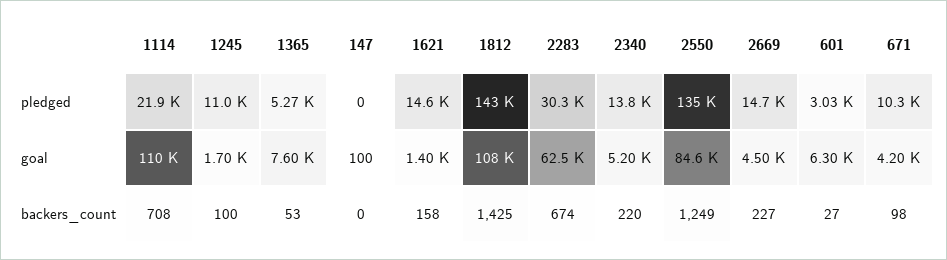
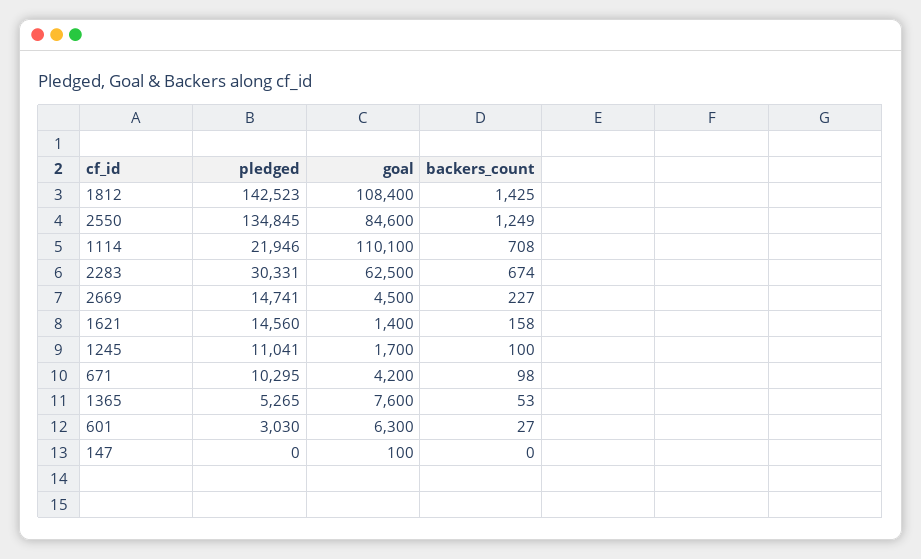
  {
    "1114": {
      "pledged": 21946,
      "goal": 110100,
      "backers_count": 708
    },
    "1245": {
      "pledged": 11041,
      "goal": 1700,
      "backers_count": 100
    },
    "1365": {
      "pledged": 5265,
      "goal": 7600,
      "backers_count": 53
    },
    "147": {
      "pledged": 0,
      "goal": 100,
      "backers_count": 0
    },
    "1621": {
      "pledged": 14560,
      "goal": 1400,
      "backers_count": 158
    },
    "1812": {
      "pledged": 142523,
      "goal": 108400,
      "backers_count": 1425
    },
    "2283": {
      "pledged": 30331,
      "goal": 62500,
      "backers_count": 674
    },
-   "2340": {
-     "pledged": 13800,
-     "goal": 5200,
-     "backers_count": 220
-   },
    "2550": {
      "pledged": 134845,
      "goal": 84600,
      "backers_count": 1249
    },
    "2669": {
      "pledged": 14741,
      "goal": 4500,
      "backers_count": 227
    },
    "601": {
      "pledged": 3030,
      "goal": 6300,
      "backers_count": 27
    },
    "671": {
      "pledged": 10295,
      "goal": 4200,
      "backers_count": 98
    }
  }

